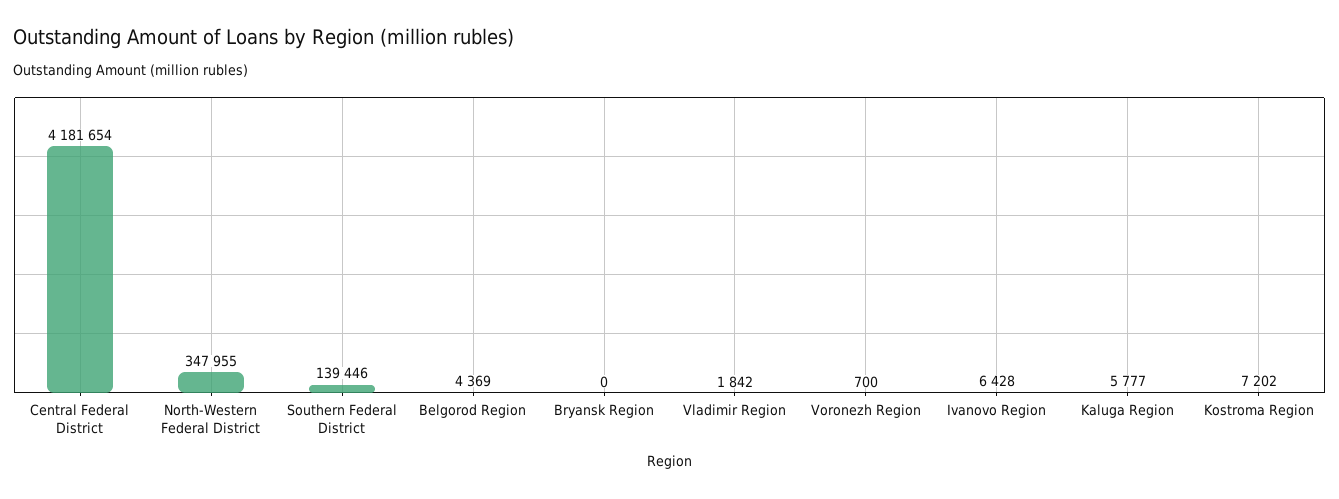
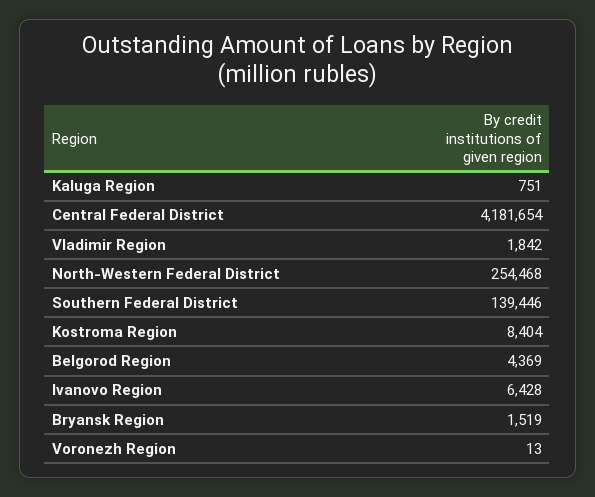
  {
    "Central Federal District": 4181654,
-   "North-Western Federal District": 347955,
+   "North-Western Federal District": 254468,
    "Southern Federal District": 139446,
    "Belgorod Region": 4369,
-   "Bryansk Region": 0,
+   "Bryansk Region": 1519,
    "Vladimir Region": 1842,
-   "Voronezh Region": 700,
+   "Voronezh Region": 13,
    "Ivanovo Region": 6428,
-   "Kaluga Region": 5777,
+   "Kaluga Region": 751,
-   "Kostroma Region": 7202
+   "Kostroma Region": 8404
  }

